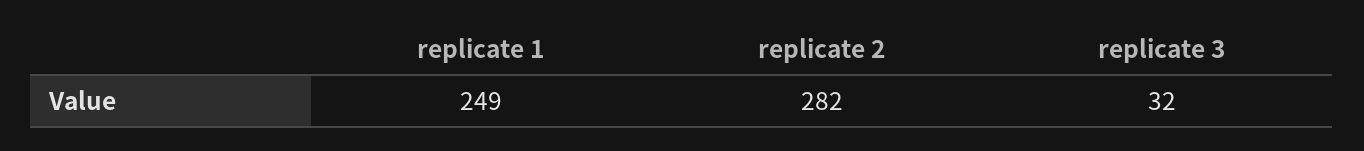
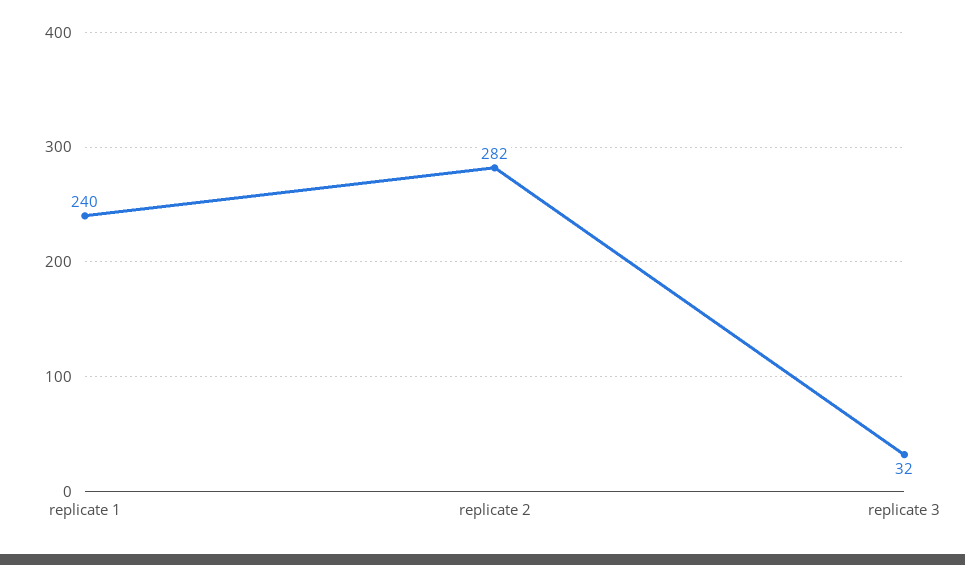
  {
-   "replicate 1": 249,
+   "replicate 1": 240,
    "replicate 2": 282,
    "replicate 3": 32
  }

